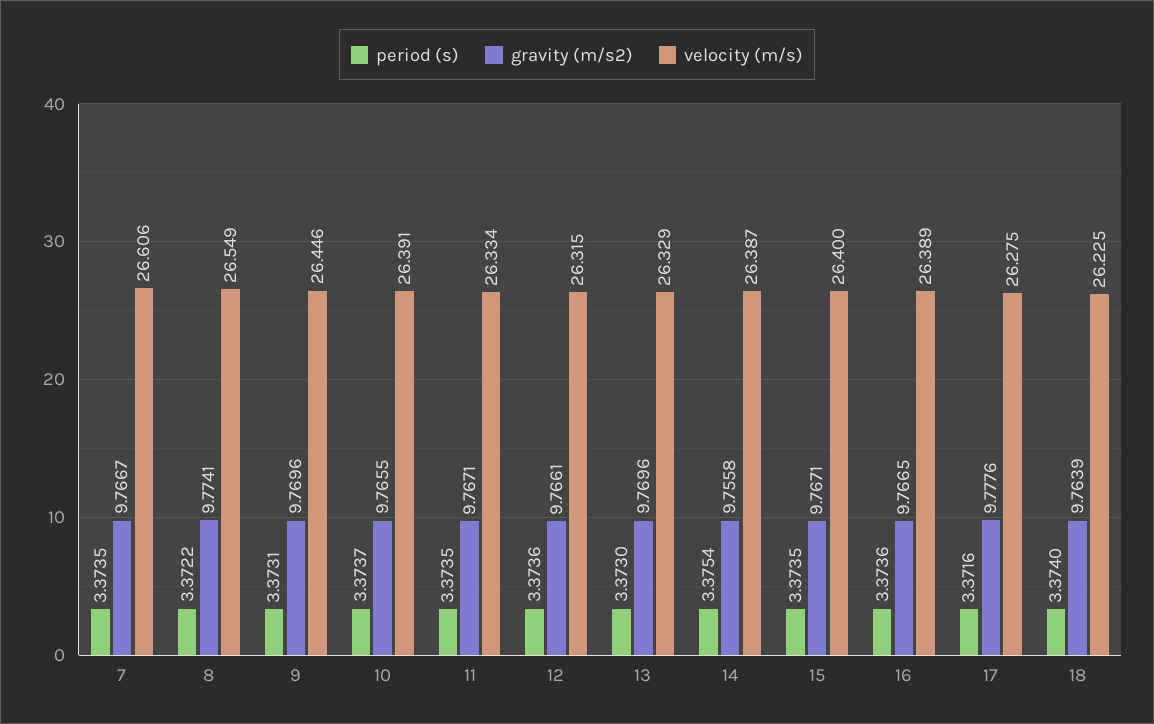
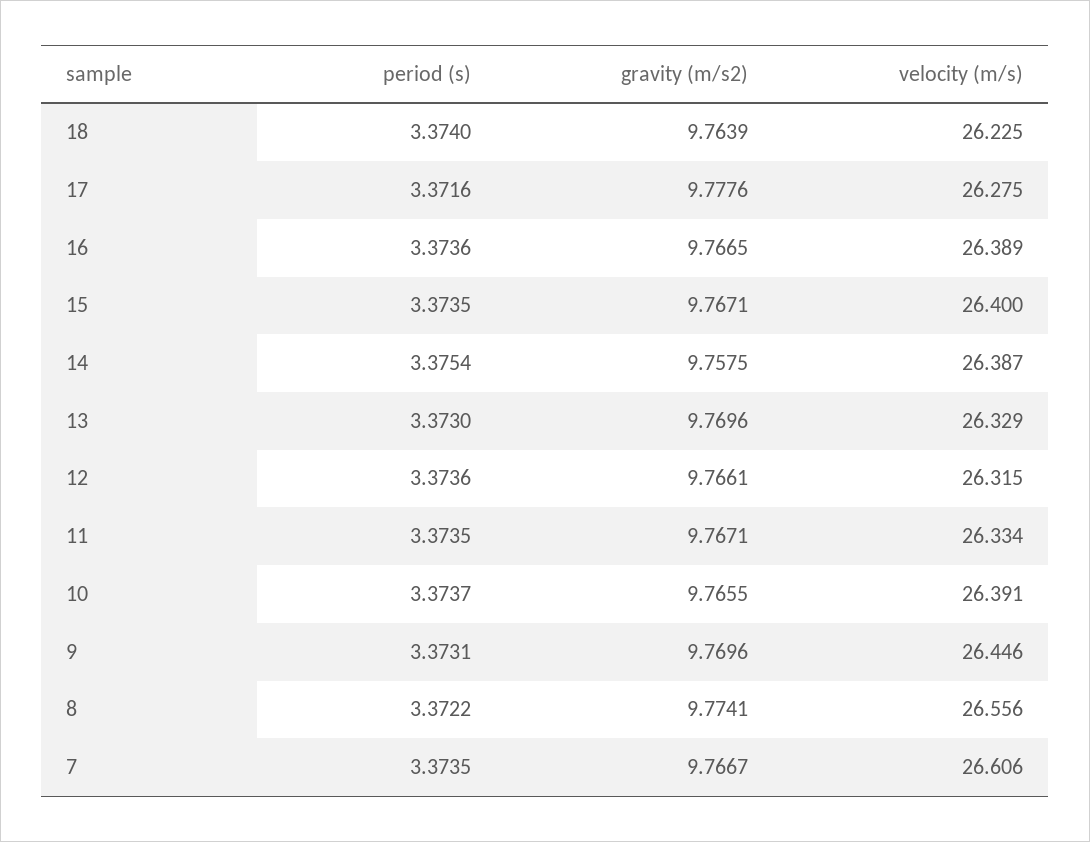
  {
    "period (s)": {
      "7": 3.3735,
      "8": 3.3722,
      "9": 3.3731,
      "10": 3.3737,
      "11": 3.3735,
      "12": 3.3736,
      "13": 3.373,
      "14": 3.3754,
      "15": 3.3735,
      "16": 3.3736,
      "17": 3.3716,
      "18": 3.374
    },
    "gravity (m/s2)": {
      "7": 9.7667,
      "8": 9.7741,
      "9": 9.7696,
      "10": 9.7655,
      "11": 9.7671,
      "12": 9.7661,
      "13": 9.7696,
-     "14": 9.7558,
+     "14": 9.7575,
      "15": 9.7671,
      "16": 9.7665,
      "17": 9.7776,
      "18": 9.7639
    },
    "velocity (m/s)": {
      "7": 26.606,
-     "8": 26.549,
+     "8": 26.556,
      "9": 26.446,
      "10": 26.391,
      "11": 26.334,
      "12": 26.315,
      "13": 26.329,
      "14": 26.387,
      "15": 26.4,
      "16": 26.389,
      "17": 26.275,
      "18": 26.225
    }
  }

